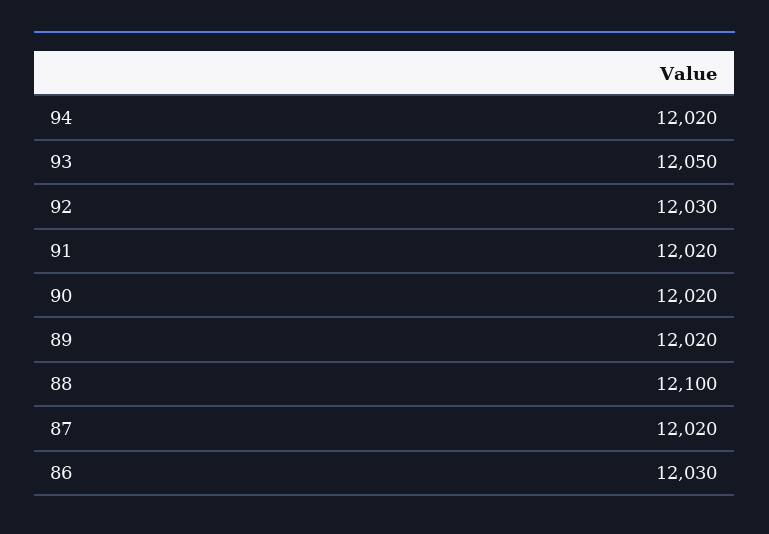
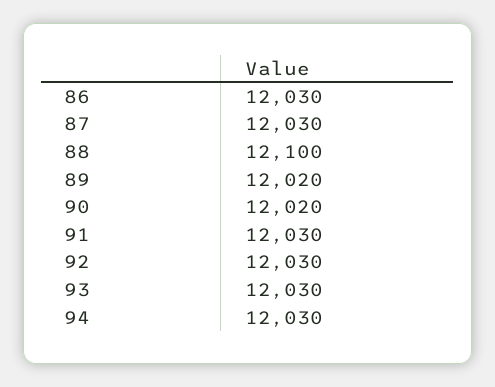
  {
-   "94": 12020,
+   "94": 12030,
-   "93": 12050,
+   "93": 12030,
    "92": 12030,
-   "91": 12020,
+   "91": 12030,
    "90": 12020,
    "89": 12020,
    "88": 12100,
-   "87": 12020,
+   "87": 12030,
    "86": 12030
  }

